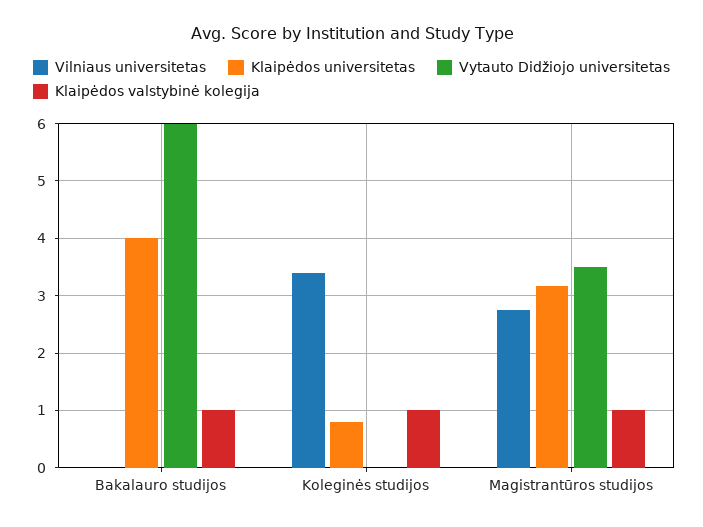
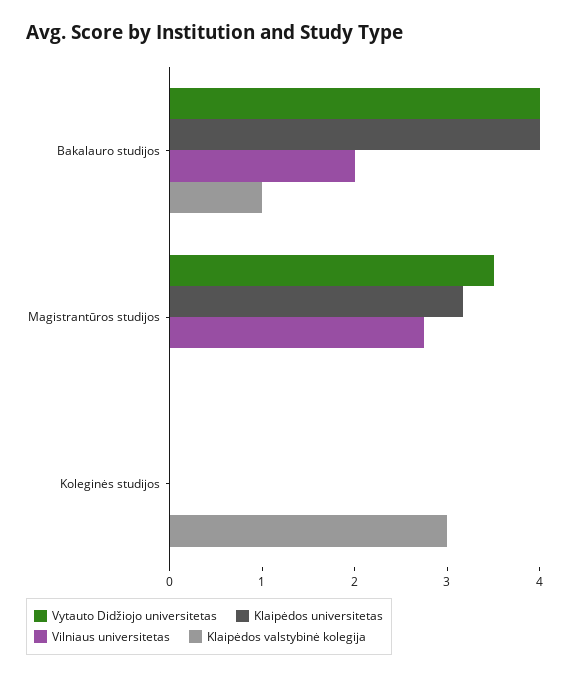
  {
    "Vilniaus universitetas": {
-     "Bakalauro studijos": 0,
+     "Bakalauro studijos": 2,
-     "Koleginės studijos": 3.4,
+     "Koleginės studijos": 0,
      "Magistrantūros studijos": 2.8
    },
    "Klaipėdos universitetas": {
      "Bakalauro studijos": 4,
-     "Koleginės studijos": 0.8,
+     "Koleginės studijos": 0,
      "Magistrantūros studijos": 3.2
    },
    "Vytauto Didžiojo universitetas": {
-     "Bakalauro studijos": 6,
+     "Bakalauro studijos": 4,
      "Koleginės studijos": 0,
      "Magistrantūros studijos": 3.6
    },
    "Klaipėdos valstybinė kolegija": {
      "Bakalauro studijos": 1,
-     "Koleginės studijos": 1,
+     "Koleginės studijos": 3,
-     "Magistrantūros studijos": 1
+     "Magistrantūros studijos": 0
    }
  }

